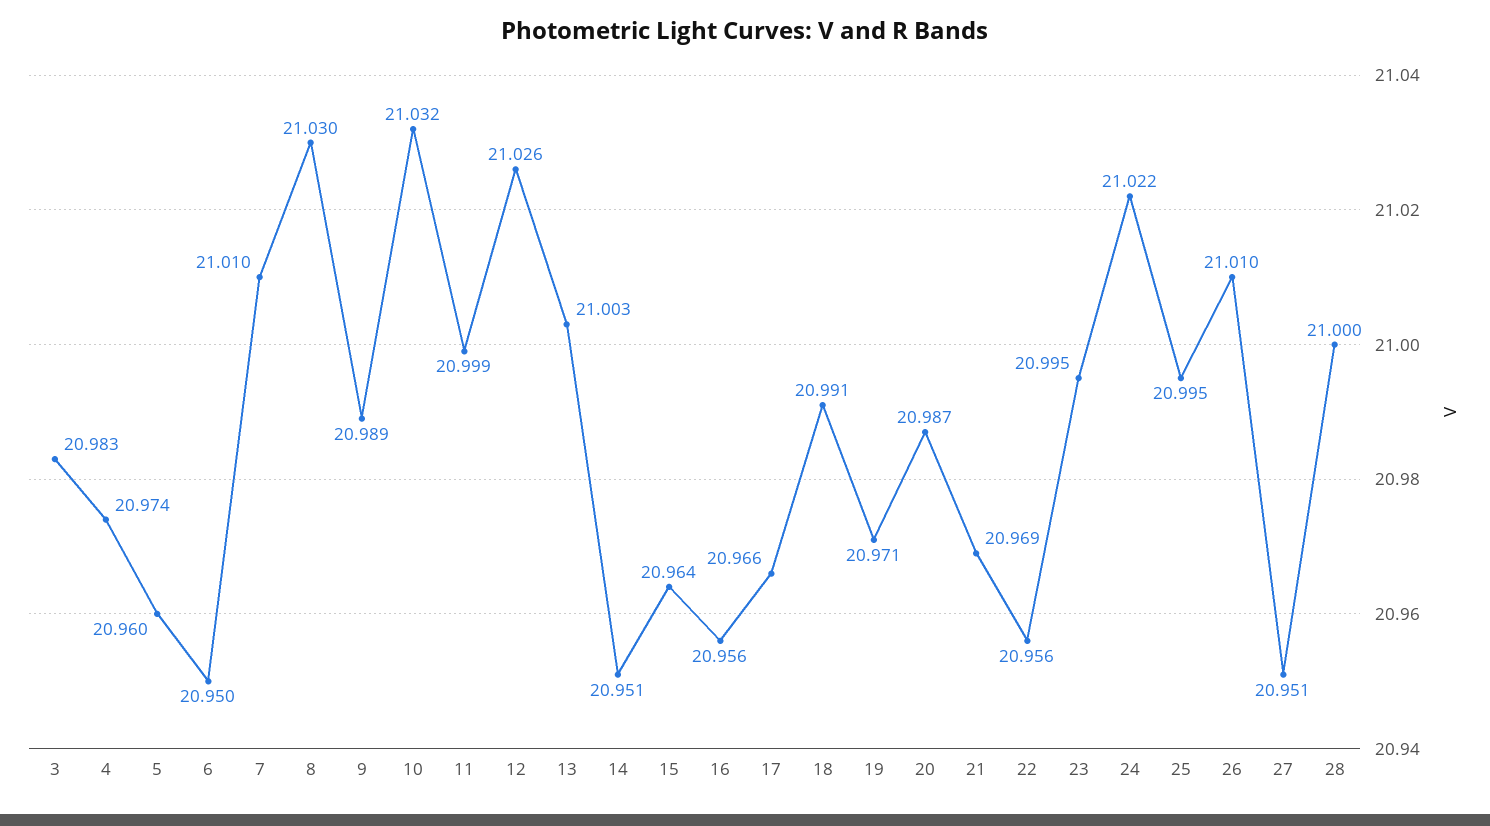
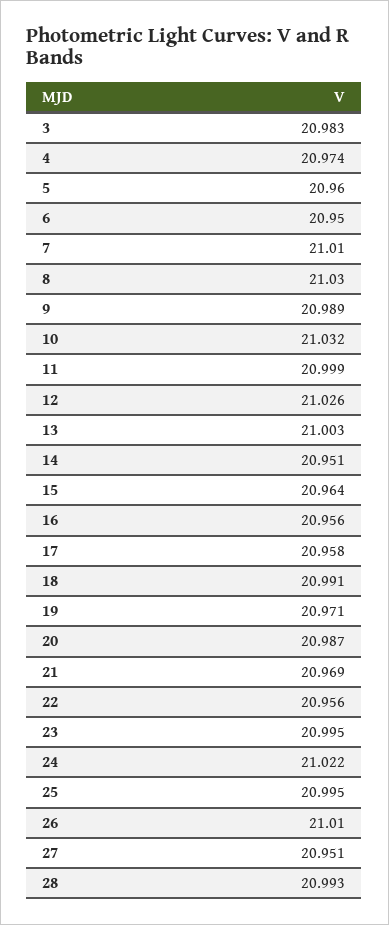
  {
    "3": 20.983,
    "4": 20.974,
    "5": 20.96,
    "6": 20.95,
    "7": 21.01,
    "8": 21.03,
    "9": 20.989,
    "10": 21.032,
    "11": 20.999,
    "12": 21.026,
    "13": 21.003,
    "14": 20.951,
    "15": 20.964,
    "16": 20.956,
-   "17": 20.966,
+   "17": 20.958,
    "18": 20.991,
    "19": 20.971,
    "20": 20.987,
    "21": 20.969,
    "22": 20.956,
    "23": 20.995,
    "24": 21.022,
    "25": 20.995,
    "26": 21.01,
    "27": 20.951,
-   "28": 21
+   "28": 20.993
  }

